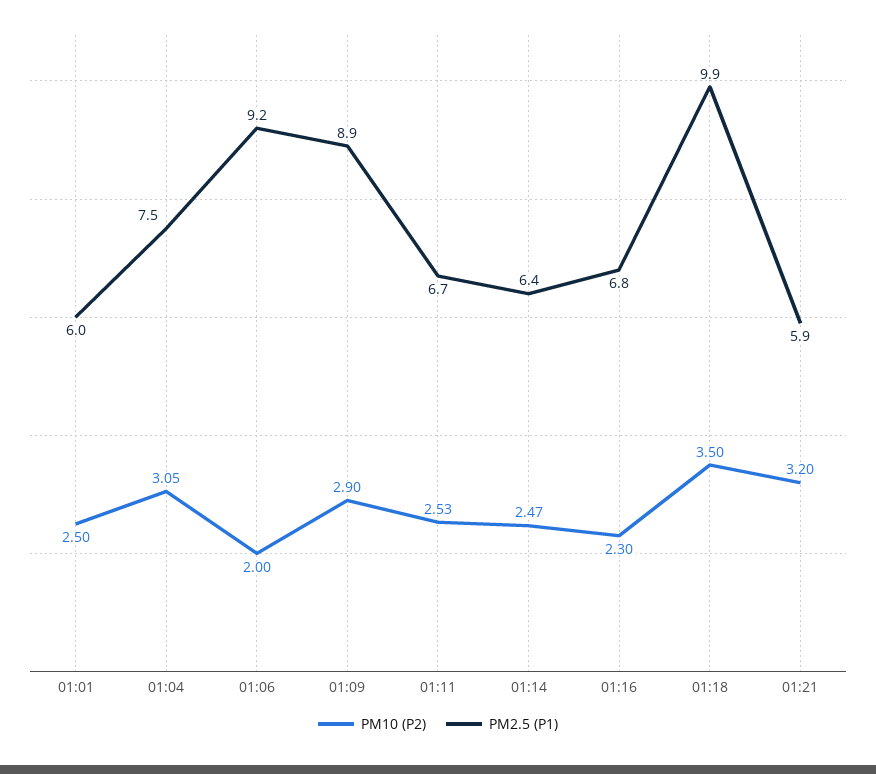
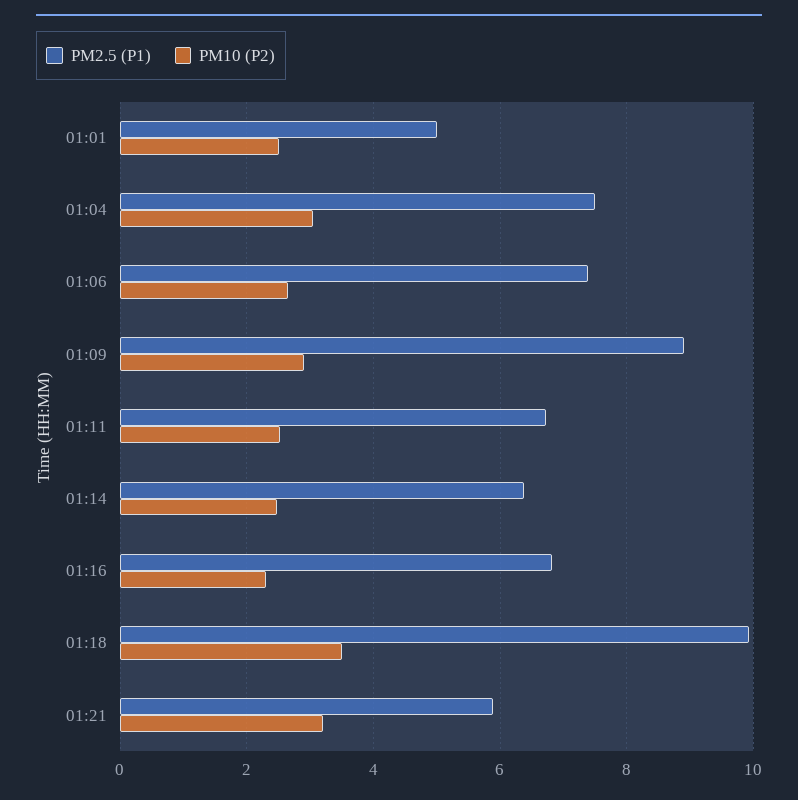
  {
    "PM10 (P2)": {
      "01:01": 2.5,
      "01:04": 3.05,
-     "01:06": 2,
+     "01:06": 2.6,
      "01:09": 2.9,
      "01:11": 2.53,
      "01:14": 2.47,
      "01:16": 2.3,
      "01:18": 3.5,
      "01:21": 3.2
    },
    "PM2.5 (P1)": {
-     "01:01": 6,
+     "01:01": 5,
      "01:04": 7.5,
-     "01:06": 9.2,
+     "01:06": 7.4,
      "01:09": 8.9,
      "01:11": 6.7,
      "01:14": 6.4,
      "01:16": 6.8,
      "01:18": 9.9,
      "01:21": 5.9
    }
  }

